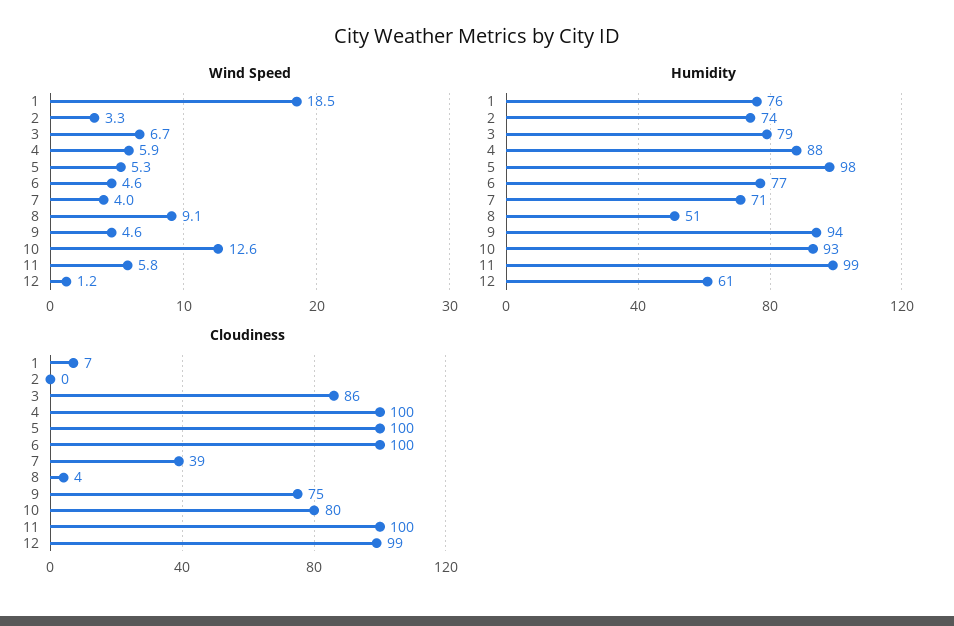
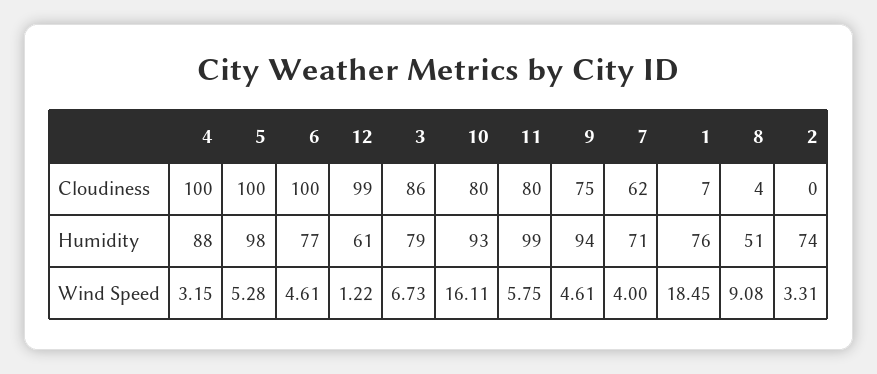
  {
    "Wind Speed": {
      "1": 18.45,
      "2": 3.31,
      "3": 6.73,
-     "4": 5.9,
+     "4": 3.15,
      "5": 5.28,
      "6": 4.61,
      "7": 4,
      "8": 9.08,
      "9": 4.61,
-     "10": 12.6,
+     "10": 16.11,
      "11": 5.75,
      "12": 1.22
    },
    "Humidity": {
      "1": 76,
      "2": 74,
      "3": 79,
      "4": 88,
      "5": 98,
      "6": 77,
      "7": 71,
      "8": 51,
      "9": 94,
      "10": 93,
      "11": 99,
      "12": 61
    },
    "Cloudiness": {
      "1": 7,
      "2": 0,
      "3": 86,
      "4": 100,
      "5": 100,
      "6": 100,
-     "7": 39,
+     "7": 62,
      "8": 4,
      "9": 75,
      "10": 80,
-     "11": 100,
+     "11": 80,
      "12": 99
    }
  }

